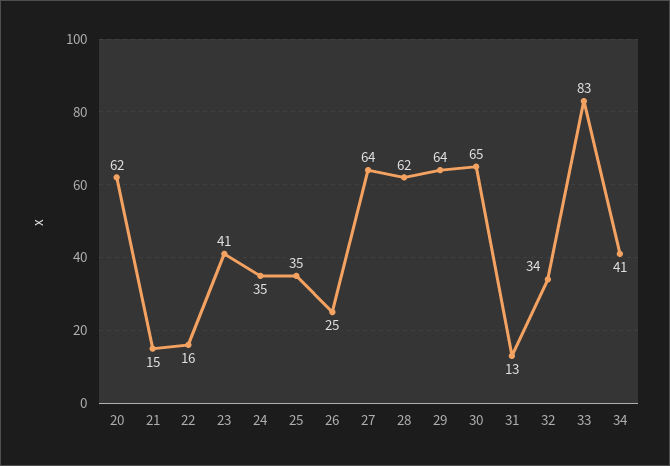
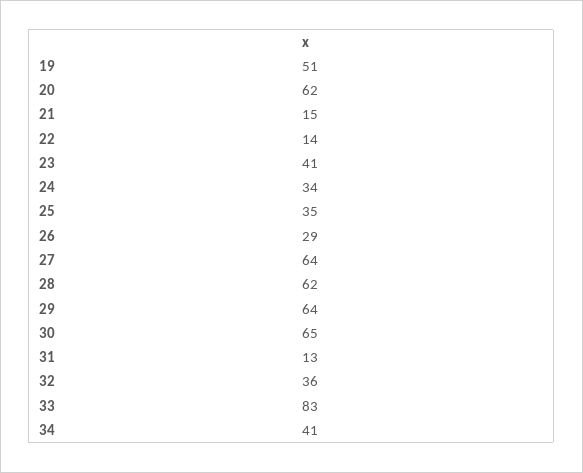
  {
    "20": 62,
    "21": 15,
-   "22": 16,
+   "22": 14,
    "23": 41,
-   "24": 35,
+   "24": 34,
    "25": 35,
-   "26": 25,
+   "26": 29,
    "27": 64,
    "28": 62,
    "29": 64,
    "30": 65,
    "31": 13,
-   "32": 34,
+   "32": 36,
    "33": 83,
-   "34": 41
+   "34": 41,
+   "19": 51
  }

